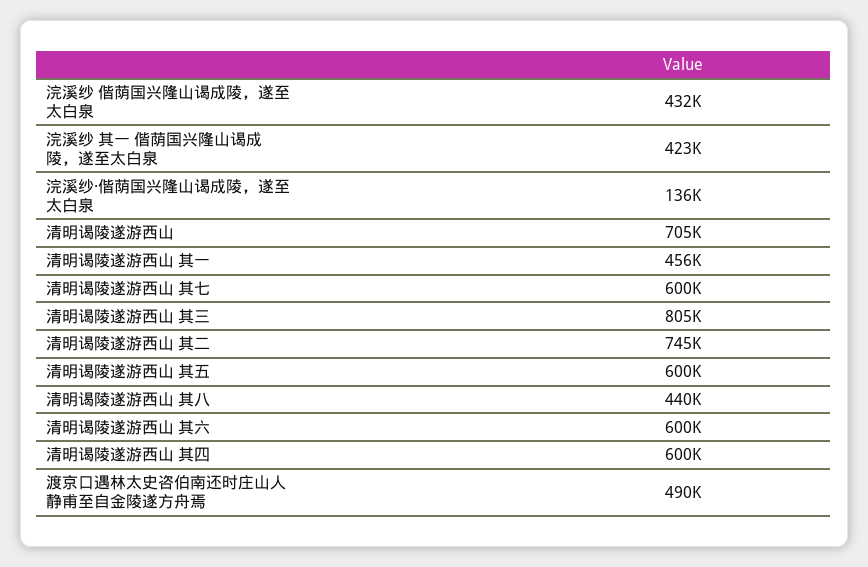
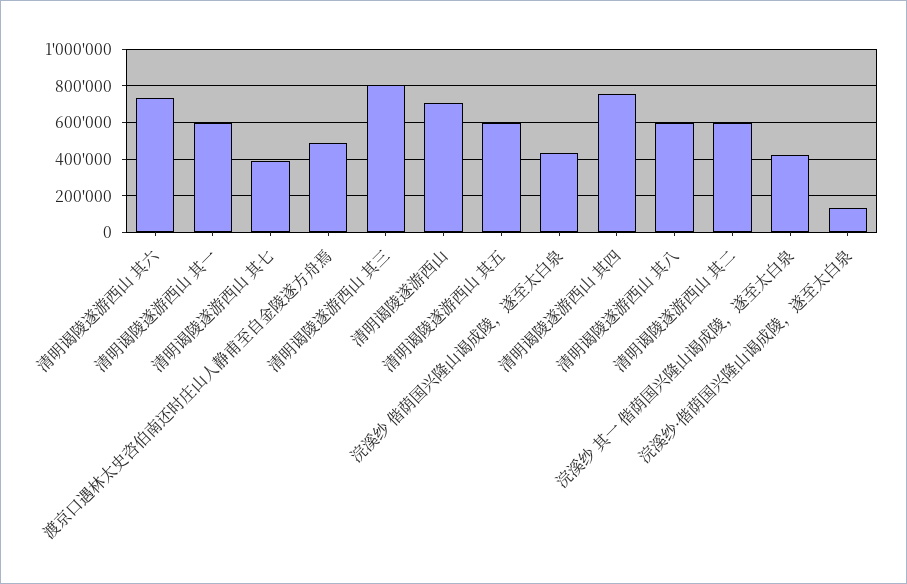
  {
    "浣溪纱 偕荫国兴隆山谒成陵，遂至太白泉": 432000,
    "浣溪纱 其一 偕荫国兴隆山谒成陵，遂至太白泉": 423000,
    "浣溪纱·偕荫国兴隆山谒成陵，遂至太白泉": 136000,
    "清明谒陵遂游西山": 705000,
-   "清明谒陵遂游西山 其一": 456000,
+   "清明谒陵遂游西山 其一": 600000,
-   "清明谒陵遂游西山 其七": 600000,
+   "清明谒陵遂游西山 其七": 400000,
    "清明谒陵遂游西山 其三": 805000,
-   "清明谒陵遂游西山 其二": 745000,
+   "清明谒陵遂游西山 其二": 600000,
    "清明谒陵遂游西山 其五": 600000,
-   "清明谒陵遂游西山 其八": 440000,
+   "清明谒陵遂游西山 其八": 600000,
-   "清明谒陵遂游西山 其六": 600000,
+   "清明谒陵遂游西山 其六": 750000,
-   "清明谒陵遂游西山 其四": 600000,
+   "清明谒陵遂游西山 其四": 750000,
    "渡京口遇林太史咨伯南还时庄山人静甫至自金陵遂方舟焉": 490000
  }

